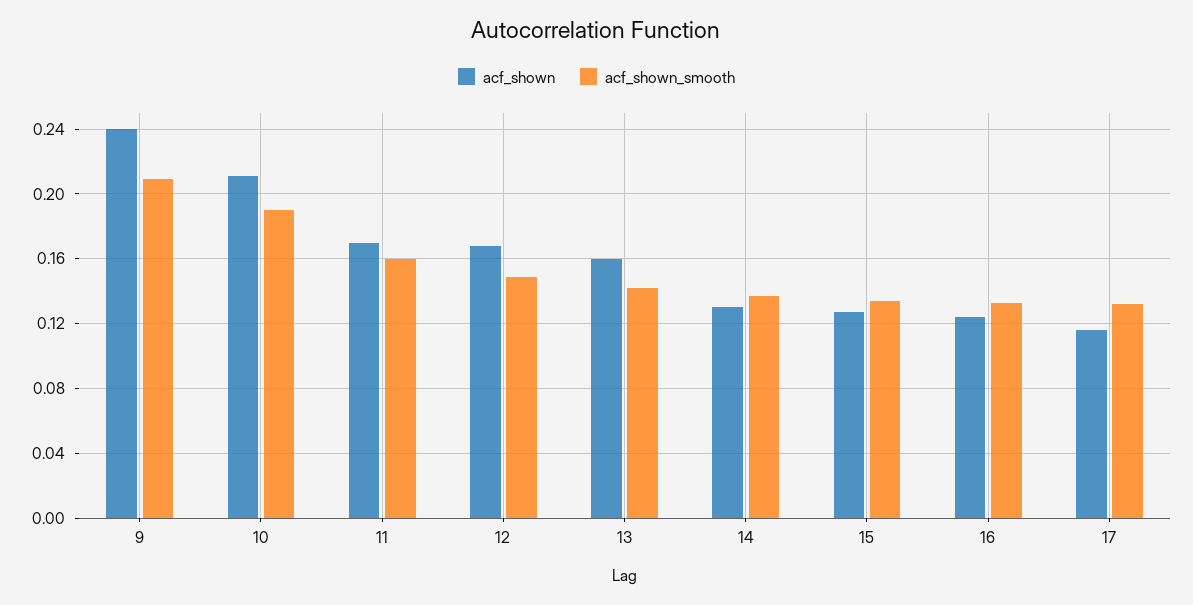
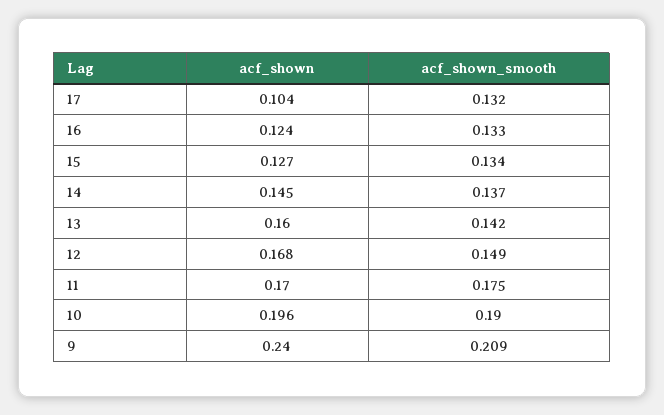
  {
    "acf_shown": {
      "9": 0.24,
-     "10": 0.21,
+     "10": 0.196,
      "11": 0.17,
      "12": 0.168,
      "13": 0.16,
-     "14": 0.13,
+     "14": 0.145,
      "15": 0.127,
      "16": 0.124,
-     "17": 0.115
+     "17": 0.104
    },
    "acf_shown_smooth": {
      "9": 0.209,
      "10": 0.19,
-     "11": 0.16,
+     "11": 0.175,
      "12": 0.149,
      "13": 0.142,
      "14": 0.137,
      "15": 0.134,
      "16": 0.133,
      "17": 0.132
    }
  }

